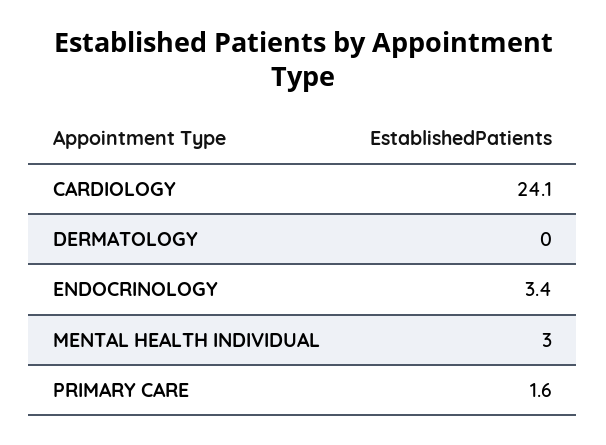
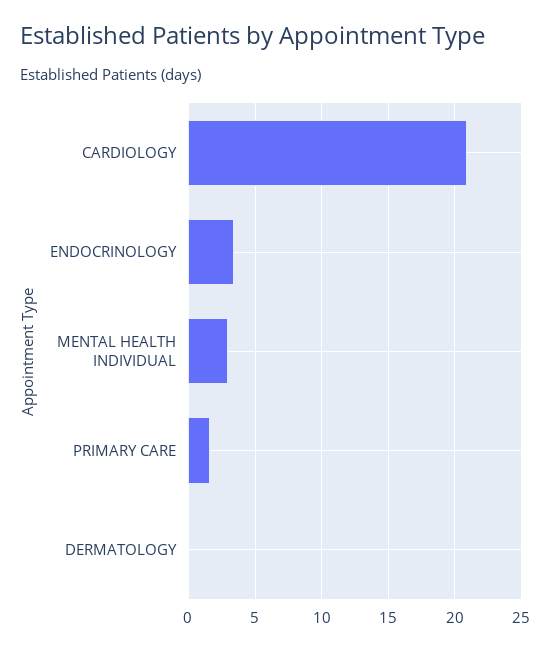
  {
-   "CARDIOLOGY": 24.1,
+   "CARDIOLOGY": 21,
    "DERMATOLOGY": 0,
    "ENDOCRINOLOGY": 3.4,
    "MENTAL HEALTH INDIVIDUAL": 3,
    "PRIMARY CARE": 1.6
  }

